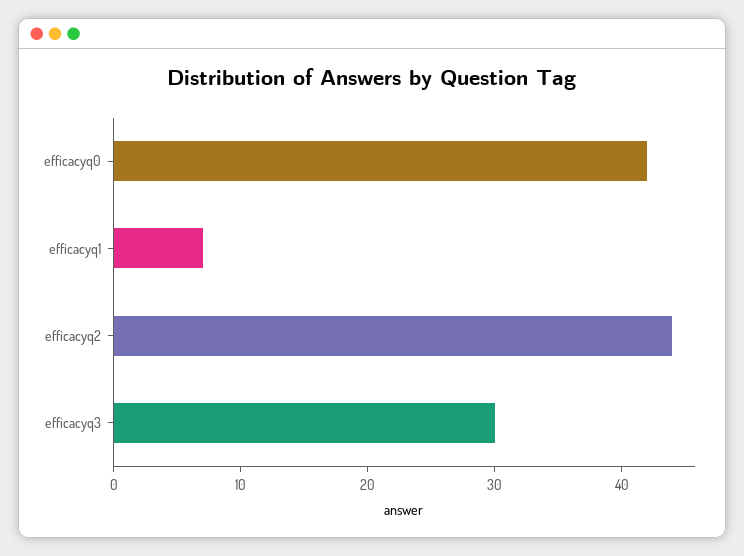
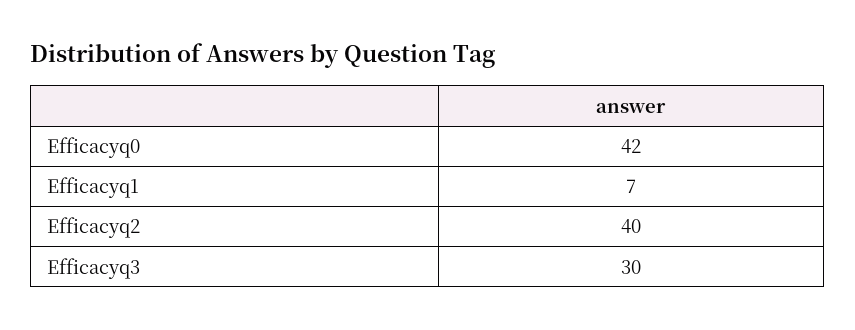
  {
    "efficacyq0": 42,
    "efficacyq1": 7,
-   "efficacyq2": 44,
+   "efficacyq2": 40,
    "efficacyq3": 30
  }

